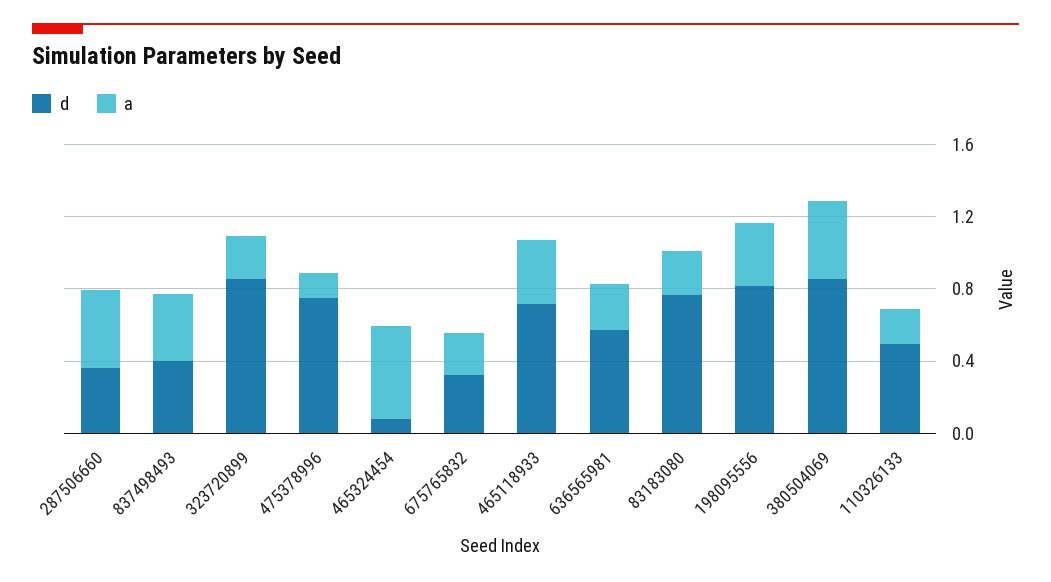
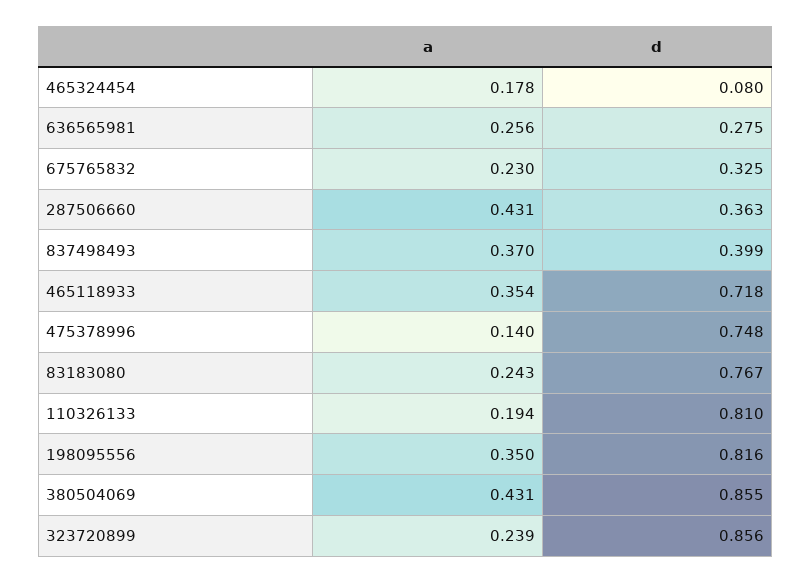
  {
    "d": {
      "287506660": 0.363,
      "837498493": 0.399,
      "323720899": 0.856,
      "475378996": 0.748,
      "465324454": 0.08,
      "675765832": 0.325,
      "465118933": 0.718,
-     "636565981": 0.6,
+     "636565981": 0.275,
      "83183080": 0.767,
      "198095556": 0.816,
      "380504069": 0.855,
-     "110326133": 0.5
+     "110326133": 0.81
    },
    "a": {
      "287506660": 0.431,
      "837498493": 0.37,
      "323720899": 0.239,
      "475378996": 0.14,
-     "465324454": 0.5,
+     "465324454": 0.178,
      "675765832": 0.23,
      "465118933": 0.354,
      "636565981": 0.256,
      "83183080": 0.243,
      "198095556": 0.35,
      "380504069": 0.431,
      "110326133": 0.194
    }
  }

